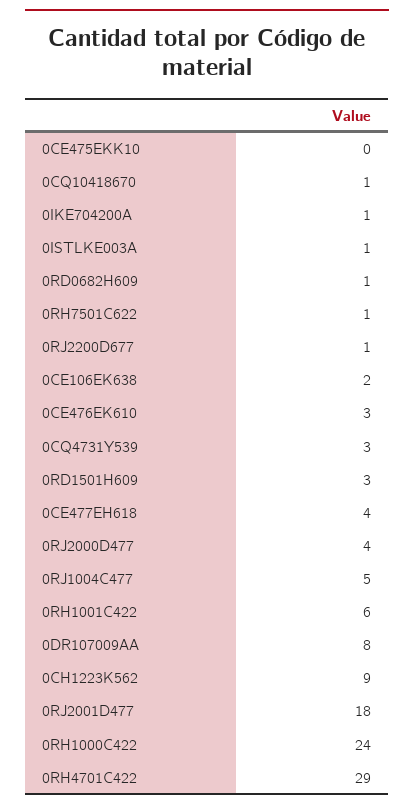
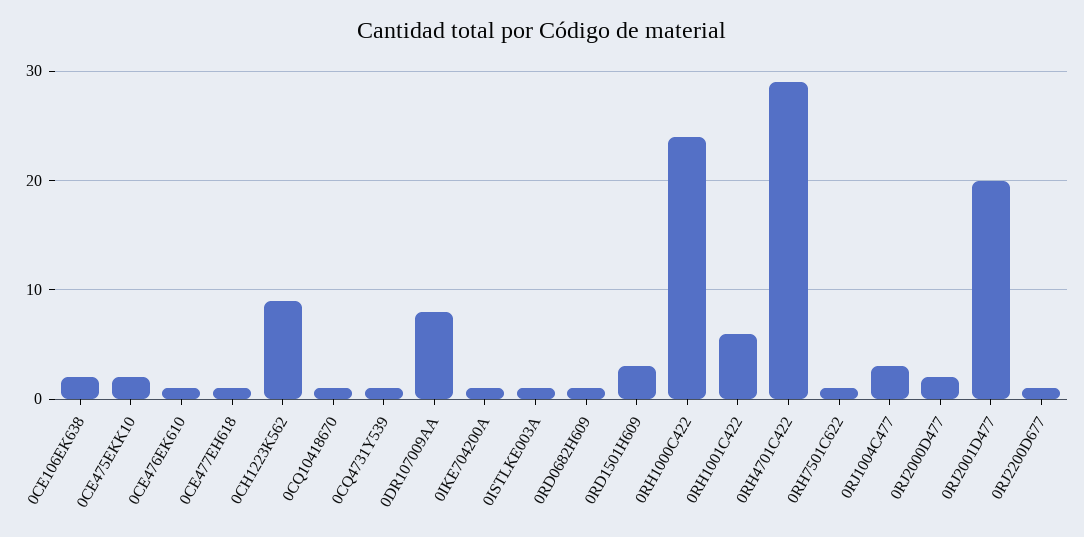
  {
-   "0CE475EKK10": 0,
+   "0CE475EKK10": 2,
    "0CQ10418670": 1,
    "0IKE704200A": 1,
    "0ISTLKE003A": 1,
    "0RD0682H609": 1,
    "0RH7501C622": 1,
    "0RJ2200D677": 1,
    "0CE106EK638": 2,
-   "0CE476EK610": 3,
+   "0CE476EK610": 1,
-   "0CQ4731Y539": 3,
+   "0CQ4731Y539": 1,
    "0RD1501H609": 3,
-   "0CE477EH618": 4,
+   "0CE477EH618": 1,
-   "0RJ2000D477": 4,
+   "0RJ2000D477": 2,
-   "0RJ1004C477": 5,
+   "0RJ1004C477": 3,
    "0RH1001C422": 6,
    "0DR107009AA": 8,
    "0CH1223K562": 9,
-   "0RJ2001D477": 18,
+   "0RJ2001D477": 20,
    "0RH1000C422": 24,
    "0RH4701C422": 29
  }

